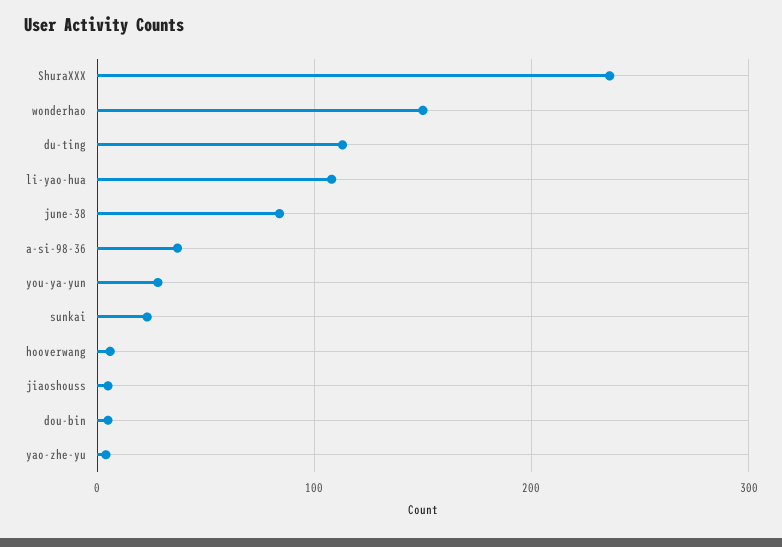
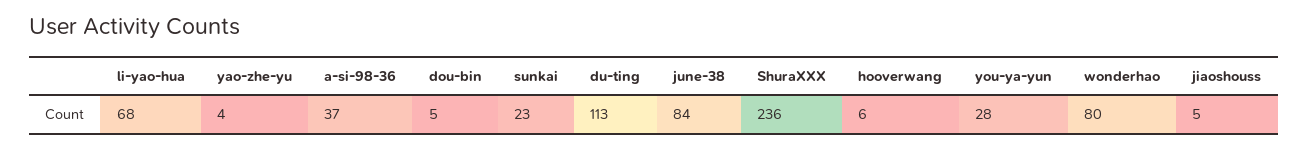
  {
    "ShuraXXX": 236,
-   "wonderhao": 150,
+   "wonderhao": 80,
    "du-ting": 113,
-   "li-yao-hua": 110,
+   "li-yao-hua": 68,
    "june-38": 84,
    "a-si-98-36": 37,
    "you-ya-yun": 28,
    "sunkai": 23,
    "hooverwang": 6,
    "jiaoshouss": 5,
    "dou-bin": 5,
    "yao-zhe-yu": 4
  }

